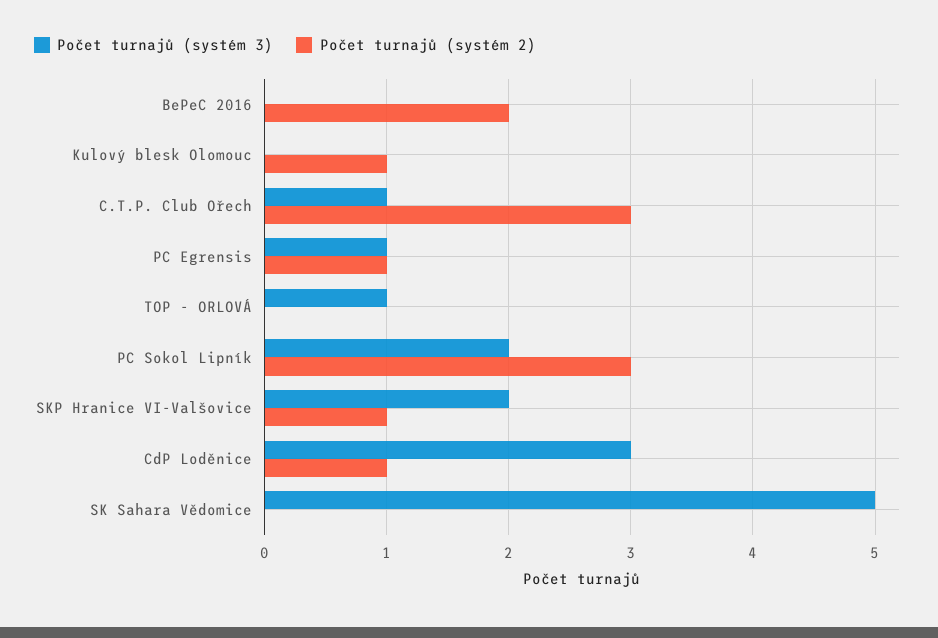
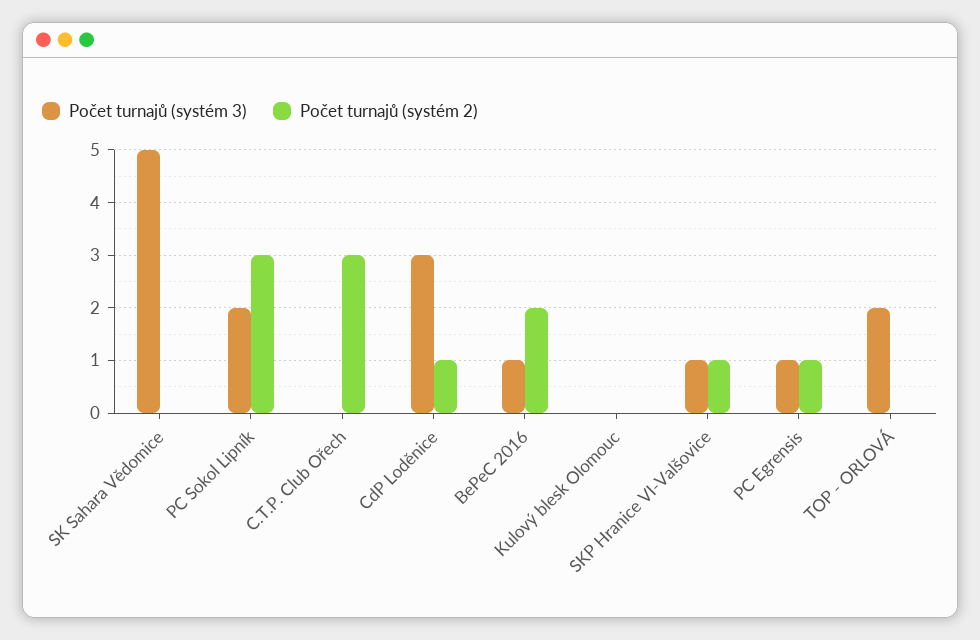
  {
    "Počet turnajů (systém 3)": {
-     "BePeC 2016": 0,
+     "BePeC 2016": 1,
      "Kulový blesk Olomouc": 0,
-     "C.T.P. Club Ořech": 1,
+     "C.T.P. Club Ořech": 0,
      "PC Egrensis": 1,
-     "TOP - ORLOVÁ": 1,
+     "TOP - ORLOVÁ": 2,
      "PC Sokol Lipník": 2,
-     "SKP Hranice VI-Valšovice": 2,
+     "SKP Hranice VI-Valšovice": 1,
      "CdP Loděnice": 3,
      "SK Sahara Vědomice": 5
    },
    "Počet turnajů (systém 2)": {
      "BePeC 2016": 2,
-     "Kulový blesk Olomouc": 1,
+     "Kulový blesk Olomouc": 0,
      "C.T.P. Club Ořech": 3,
      "PC Egrensis": 1,
      "TOP - ORLOVÁ": 0,
      "PC Sokol Lipník": 3,
      "SKP Hranice VI-Valšovice": 1,
      "CdP Loděnice": 1,
      "SK Sahara Vědomice": 0
    }
  }

